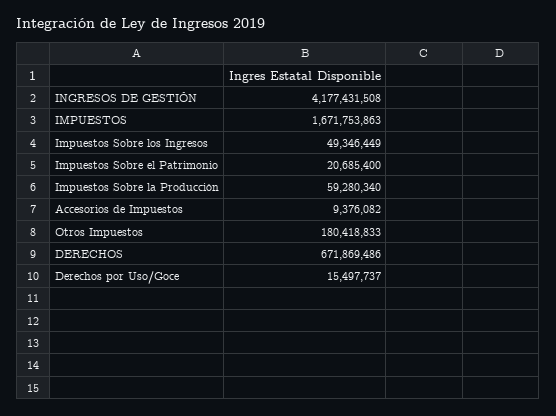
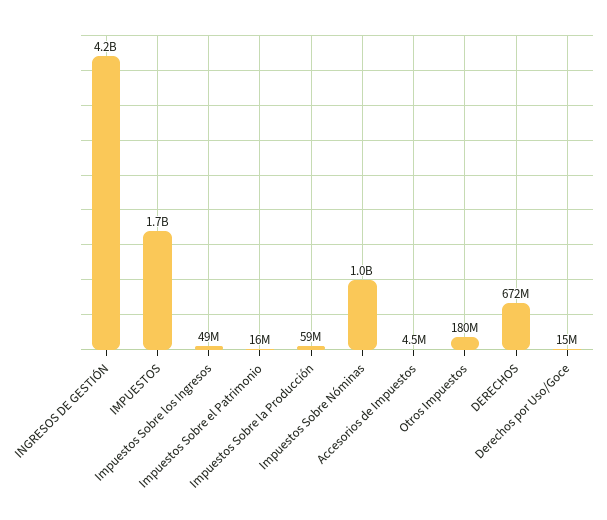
  {
    "INGRESOS DE GESTIÓN": 4177431508,
    "IMPUESTOS": 1671753863,
    "Impuestos Sobre los Ingresos": 49346449,
-   "Impuestos Sobre el Patrimonio": 20685400,
+   "Impuestos Sobre el Patrimonio": 16000000,
    "Impuestos Sobre la Producción": 59280340,
-   "Accesorios de Impuestos": 9376082,
+   "Accesorios de Impuestos": 4500000,
    "Otros Impuestos": 180418833,
    "DERECHOS": 671869486,
-   "Derechos por Uso/Goce": 15497737
+   "Derechos por Uso/Goce": 15497737,
+   "Impuestos Sobre Nóminas": 1000000000
  }

